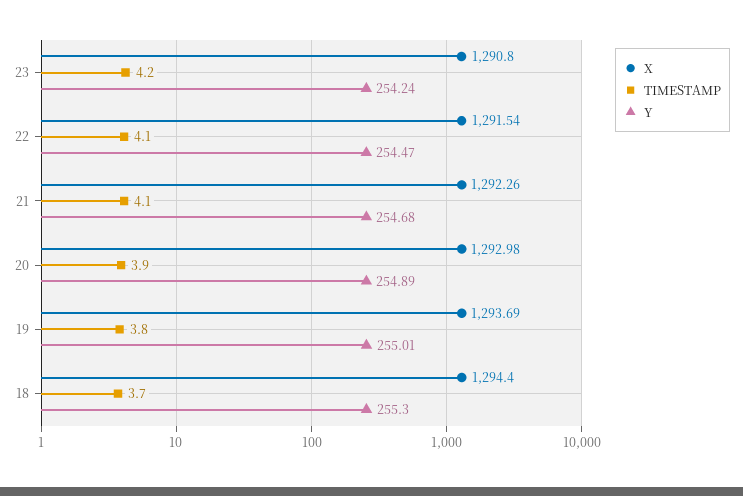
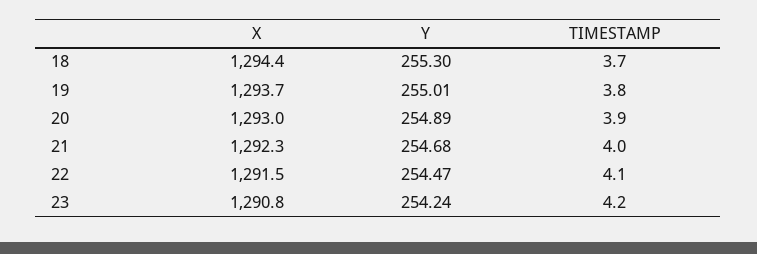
  {
    "X": {
      "23": 1290.8,
      "22": 1291.54,
      "21": 1292.26,
      "20": 1292.98,
      "19": 1293.69,
      "18": 1294.4
    },
    "TIMESTAMP": {
      "23": 4.2,
      "22": 4.1,
-     "21": 4.1,
+     "21": 4,
      "20": 3.9,
      "19": 3.8,
      "18": 3.7
    },
    "Y": {
      "23": 254.24,
      "22": 254.47,
      "21": 254.68,
      "20": 254.89,
      "19": 255.01,
      "18": 255.3
    }
  }

